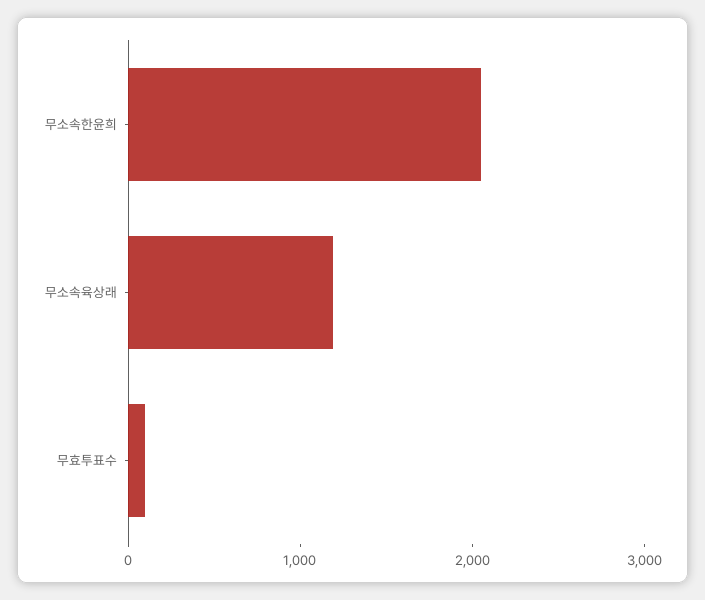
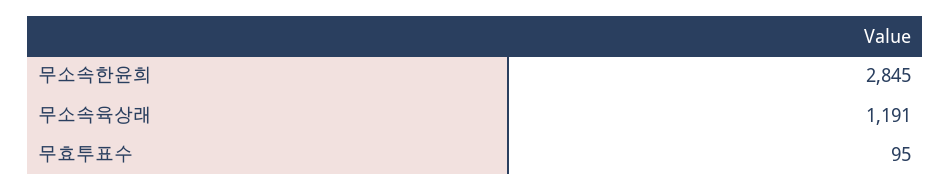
  {
-   "무소속한윤희": 2000,
+   "무소속한윤희": 2845,
    "무소속육상래": 1191,
    "무효투표수": 95
  }

